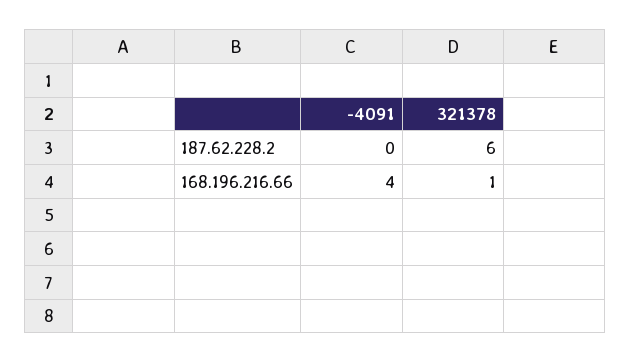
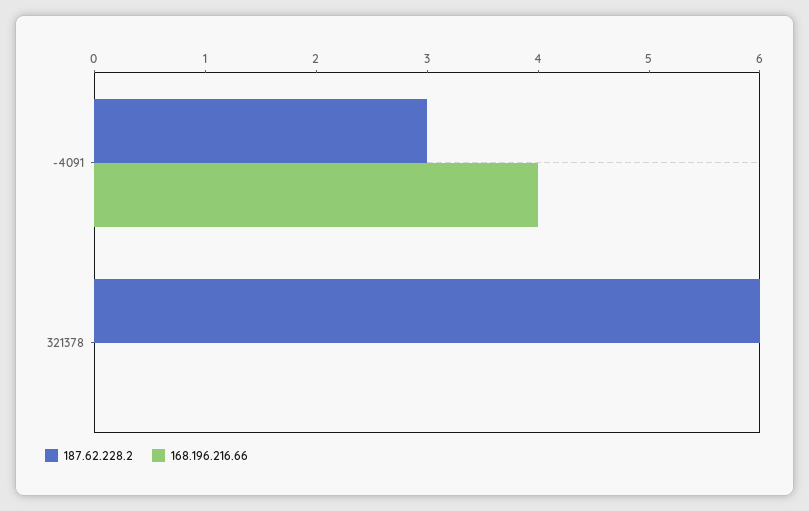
  {
    "187.62.228.2": {
-     "-4091": 0,
+     "-4091": 3,
      "321378": 6
    },
    "168.196.216.66": {
      "-4091": 4,
-     "321378": 1
+     "321378": 0
    }
  }

